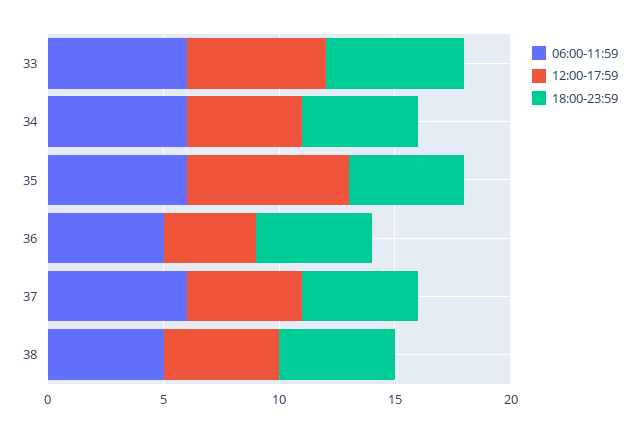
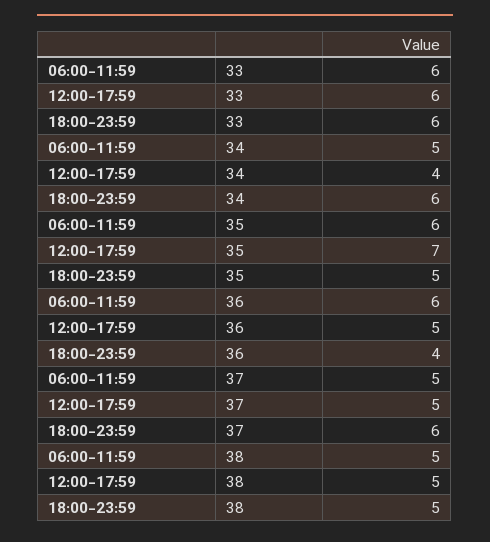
  {
    "06:00-11:59": {
      "33": 6,
-     "34": 6,
+     "34": 5,
      "35": 6,
-     "36": 5,
+     "36": 6,
-     "37": 6,
+     "37": 5,
      "38": 5
    },
    "12:00-17:59": {
      "33": 6,
-     "34": 5,
+     "34": 4,
      "35": 7,
-     "36": 4,
+     "36": 5,
      "37": 5,
      "38": 5
    },
    "18:00-23:59": {
      "33": 6,
-     "34": 5,
+     "34": 6,
      "35": 5,
-     "36": 5,
+     "36": 4,
-     "37": 5,
+     "37": 6,
      "38": 5
    }
  }

